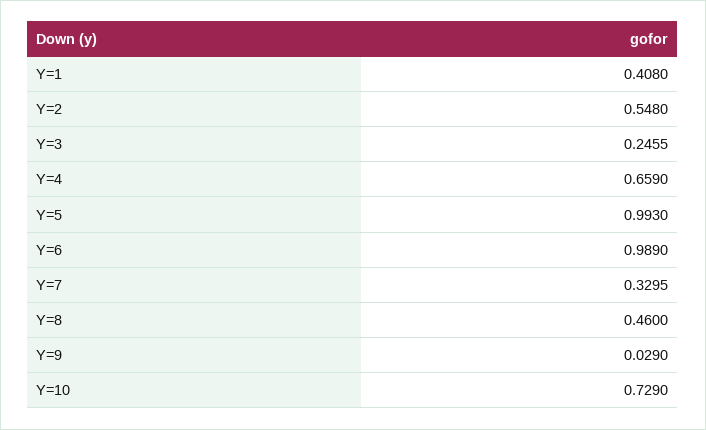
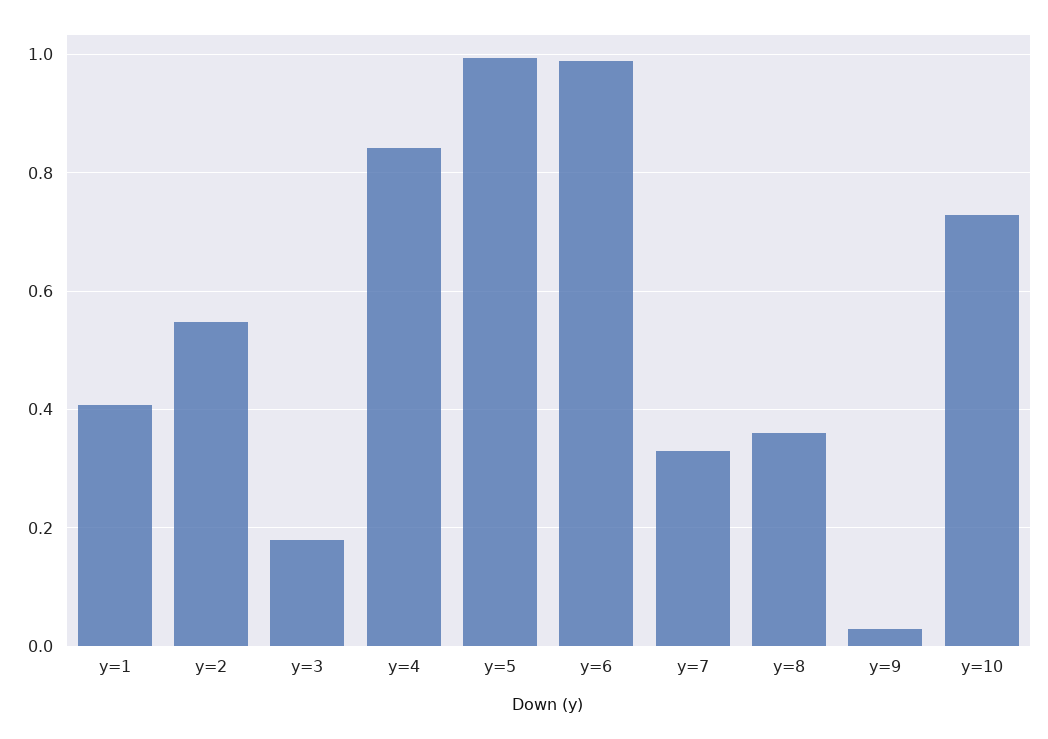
  {
    "Y=1": 0.408,
    "Y=2": 0.548,
-   "Y=3": 0.2455,
+   "Y=3": 0.18,
-   "Y=4": 0.659,
+   "Y=4": 0.84,
    "Y=5": 0.993,
    "Y=6": 0.989,
    "Y=7": 0.3295,
-   "Y=8": 0.46,
+   "Y=8": 0.36,
    "Y=9": 0.029,
    "Y=10": 0.729
  }

